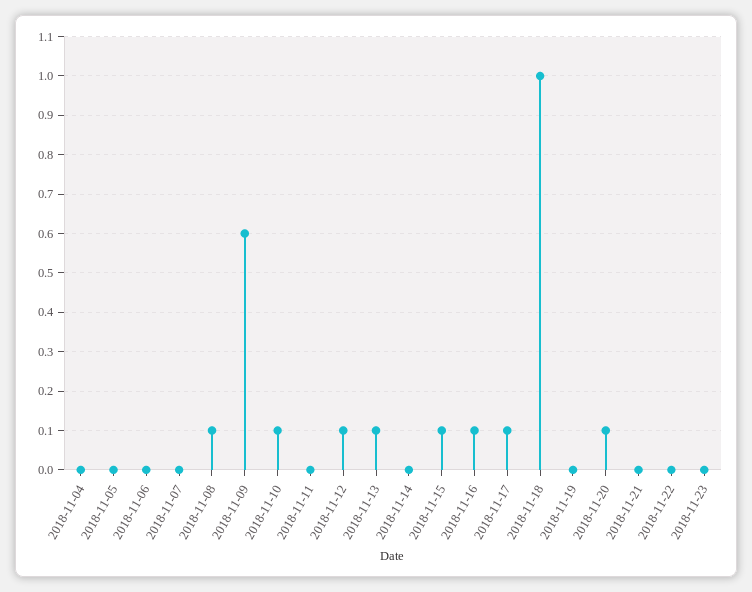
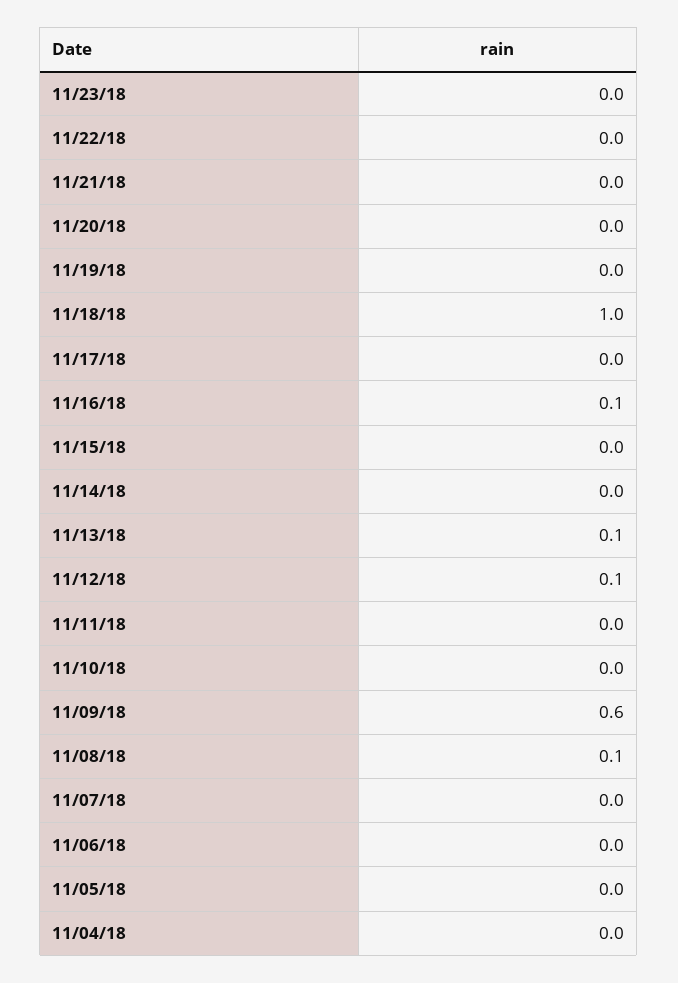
  {
    "2018-11-04": 0,
    "2018-11-05": 0,
    "2018-11-06": 0,
    "2018-11-07": 0,
    "2018-11-08": 0.1,
    "2018-11-09": 0.6,
-   "2018-11-10": 0.1,
+   "2018-11-10": 0,
    "2018-11-11": 0,
    "2018-11-12": 0.1,
    "2018-11-13": 0.1,
    "2018-11-14": 0,
-   "2018-11-15": 0.1,
+   "2018-11-15": 0,
    "2018-11-16": 0.1,
-   "2018-11-17": 0.1,
+   "2018-11-17": 0,
    "2018-11-18": 1,
    "2018-11-19": 0,
-   "2018-11-20": 0.1,
+   "2018-11-20": 0,
    "2018-11-21": 0,
    "2018-11-22": 0,
    "2018-11-23": 0
  }

